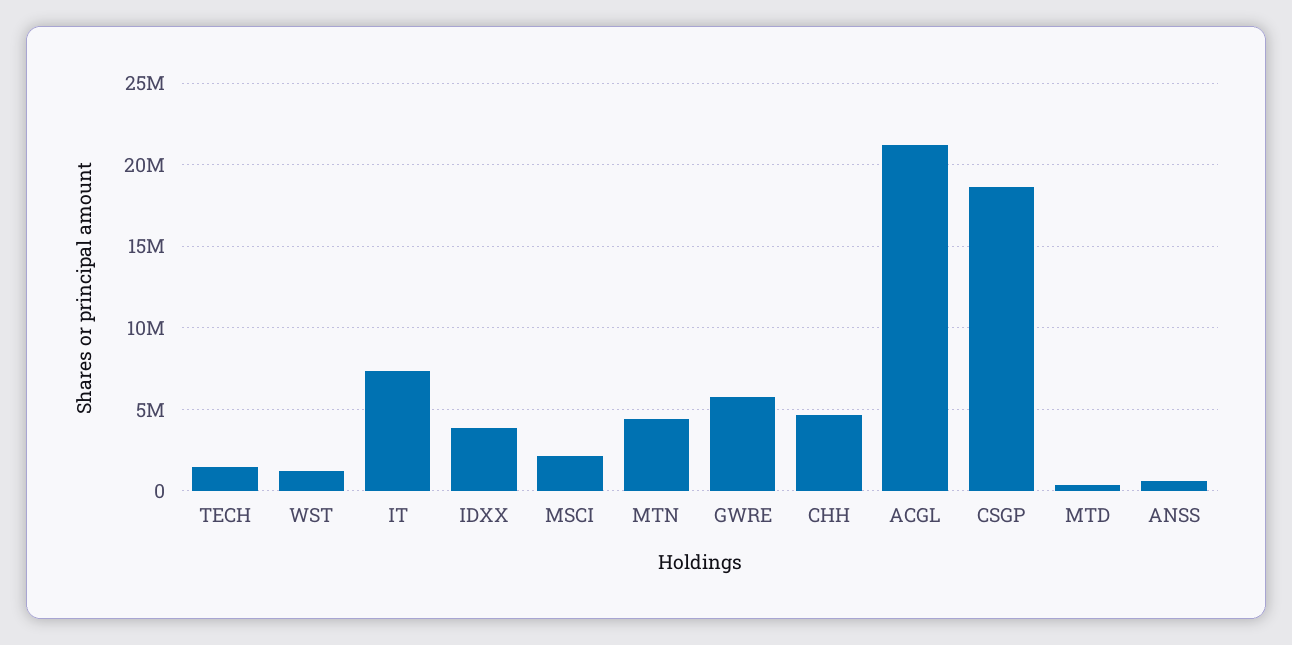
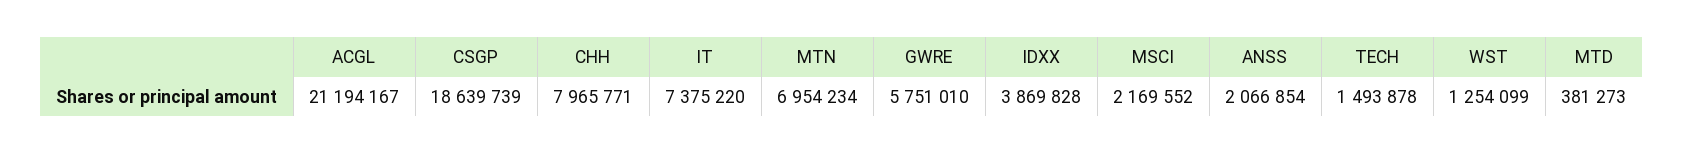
  {
    "TECH": 1493878,
    "WST": 1254099,
    "IT": 7375220,
    "IDXX": 3869828,
    "MSCI": 2169552,
-   "MTN": 4500000,
+   "MTN": 6954234,
    "GWRE": 5751010,
-   "CHH": 4500000,
+   "CHH": 7965771,
    "ACGL": 21194167,
    "CSGP": 18639739,
    "MTD": 381273,
-   "ANSS": 500000
+   "ANSS": 2066854
  }

